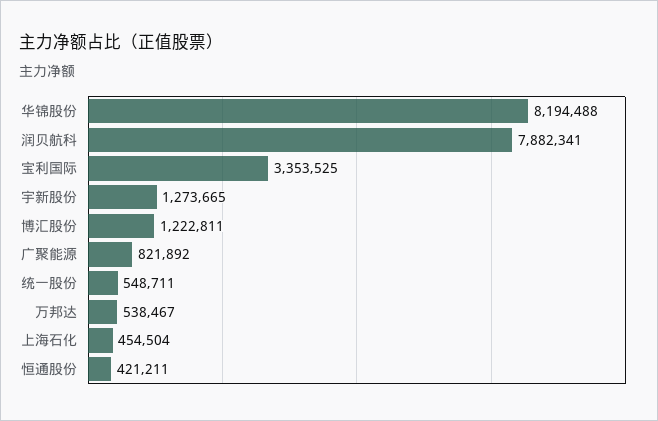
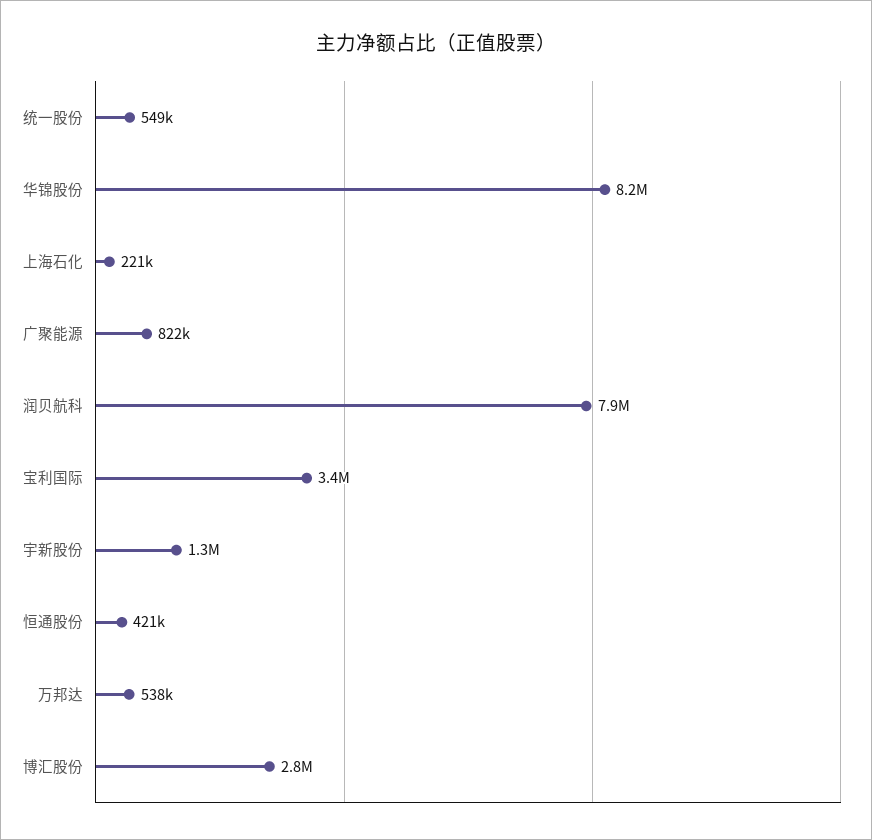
  {
    "华锦股份": 8194488,
    "润贝航科": 7882341,
    "宝利国际": 3353525,
    "宇新股份": 1273665,
-   "博汇股份": 1222811,
+   "博汇股份": 2800000,
    "广聚能源": 821892,
    "统一股份": 548711,
    "万邦达": 538467,
-   "上海石化": 454504,
+   "上海石化": 221000,
    "恒通股份": 421211
  }

